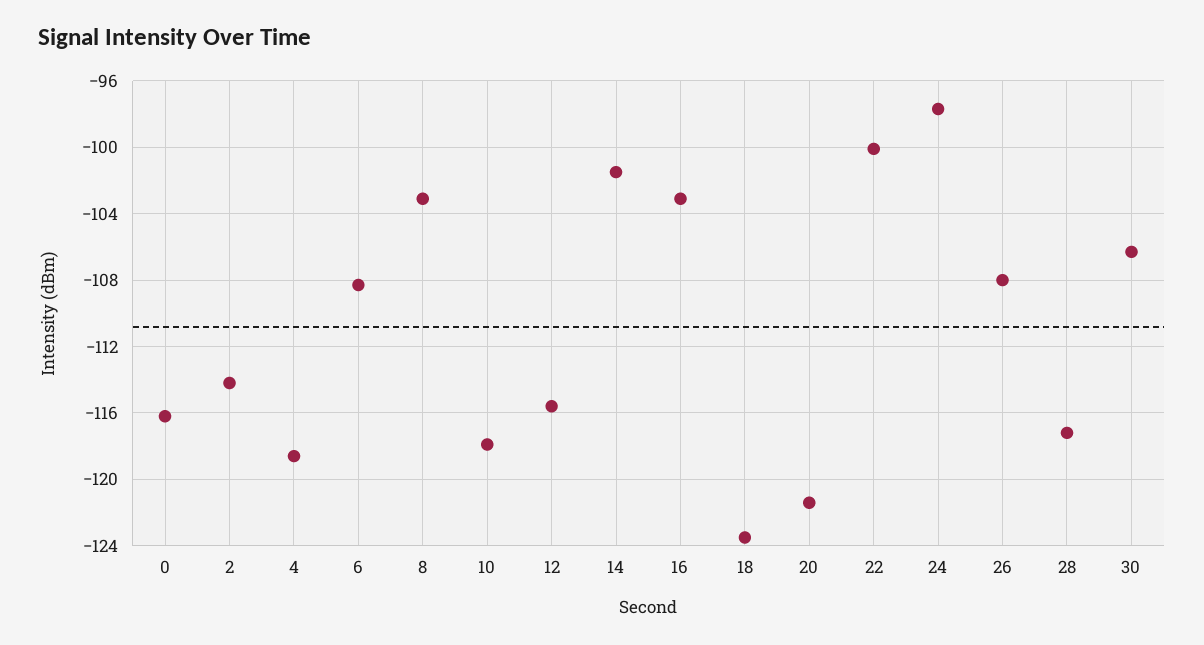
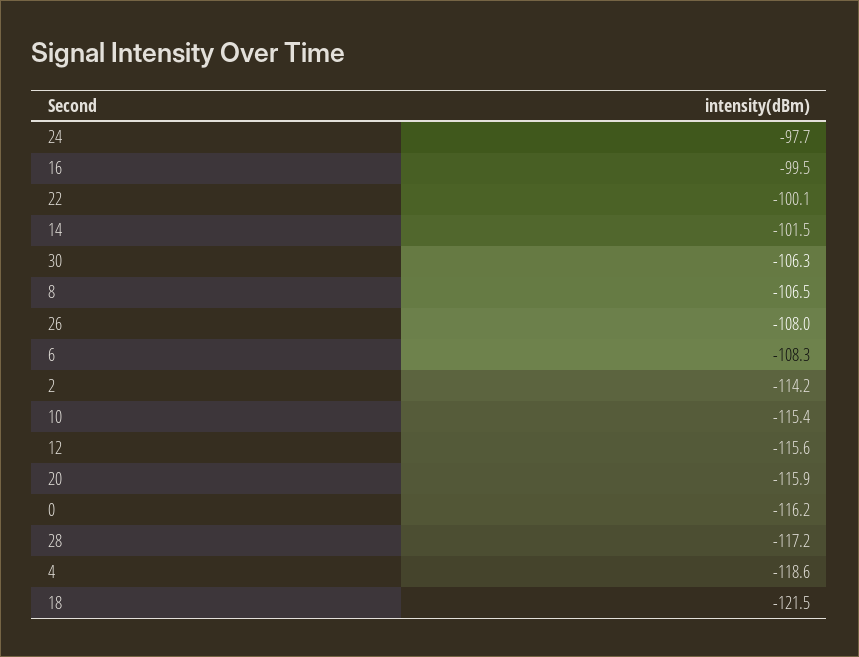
  {
    "0": -116.2,
    "2": -114.2,
    "4": -118.6,
    "6": -108.3,
-   "8": -103,
+   "8": -106.5,
-   "10": -118,
+   "10": -115.4,
    "12": -115.6,
    "14": -101.5,
-   "16": -103,
+   "16": -99.5,
-   "18": -123.5,
+   "18": -121.5,
-   "20": -121.5,
+   "20": -115.9,
    "22": -100.1,
    "24": -97.7,
    "26": -108,
    "28": -117.2,
    "30": -106.3
  }

